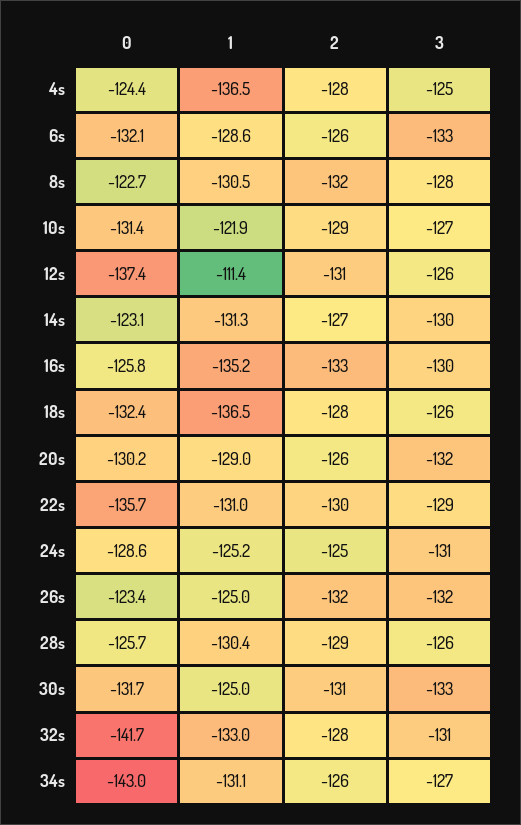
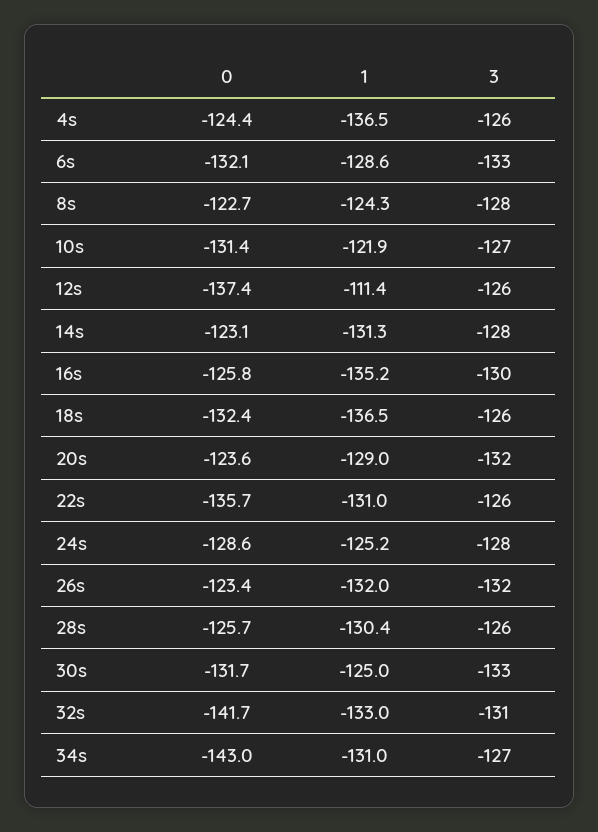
  {
    "0": {
      "4s": -124.4,
      "6s": -132.1,
      "8s": -122.7,
      "10s": -131.4,
      "12s": -137.4,
      "14s": -123.1,
      "16s": -125.8,
      "18s": -132.4,
-     "20s": -130.2,
+     "20s": -123.6,
      "22s": -135.7,
      "24s": -128.6,
      "26s": -123.4,
      "28s": -125.7,
      "30s": -131.7,
      "32s": -141.7,
      "34s": -143
    },
    "1": {
      "4s": -136.5,
      "6s": -128.6,
-     "8s": -130.5,
+     "8s": -124.3,
      "10s": -121.9,
      "12s": -111.4,
      "14s": -131.3,
      "16s": -135.2,
      "18s": -136.5,
      "20s": -129,
      "22s": -131,
      "24s": -125.2,
-     "26s": -125,
+     "26s": -132,
      "28s": -130.4,
      "30s": -125,
      "32s": -133,
-     "34s": -131.1
+     "34s": -131
    },
-   "2": {
-     "4s": -128,
-     "6s": -126,
-     "8s": -132,
-     "10s": -129,
-     "12s": -131,
-     "14s": -127,
-     "16s": -133,
-     "18s": -128,
-     "20s": -126,
-     "22s": -130,
-     "24s": -125,
-     "26s": -132,
-     "28s": -129,
-     "30s": -131,
-     "32s": -128,
-     "34s": -126
-   },
    "3": {
-     "4s": -125,
+     "4s": -126,
      "6s": -133,
      "8s": -128,
      "10s": -127,
      "12s": -126,
-     "14s": -130,
+     "14s": -128,
      "16s": -130,
      "18s": -126,
      "20s": -132,
-     "22s": -129,
+     "22s": -126,
-     "24s": -131,
+     "24s": -128,
      "26s": -132,
      "28s": -126,
      "30s": -133,
      "32s": -131,
      "34s": -127
    }
  }

